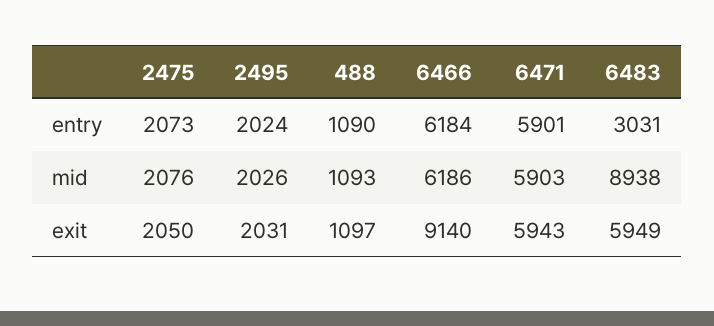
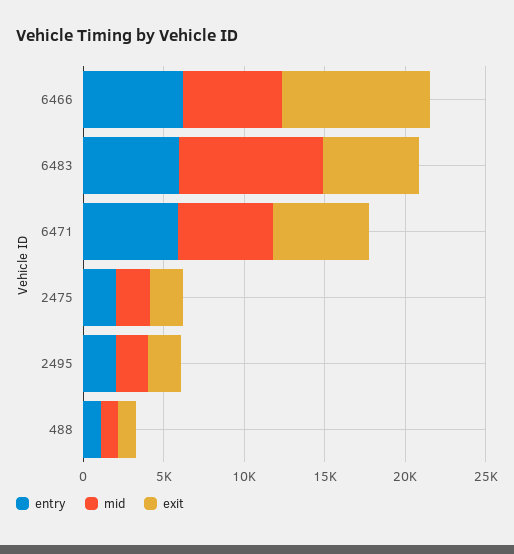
  {
    "entry": {
      "2475": 2073,
      "2495": 2024,
      "488": 1090,
      "6466": 6184,
      "6471": 5901,
-     "6483": 3031
+     "6483": 6000
    },
    "mid": {
      "2475": 2076,
      "2495": 2026,
      "488": 1093,
      "6466": 6186,
      "6471": 5903,
      "6483": 8938
    },
    "exit": {
      "2475": 2050,
      "2495": 2031,
      "488": 1097,
      "6466": 9140,
      "6471": 5943,
      "6483": 5949
    }
  }

